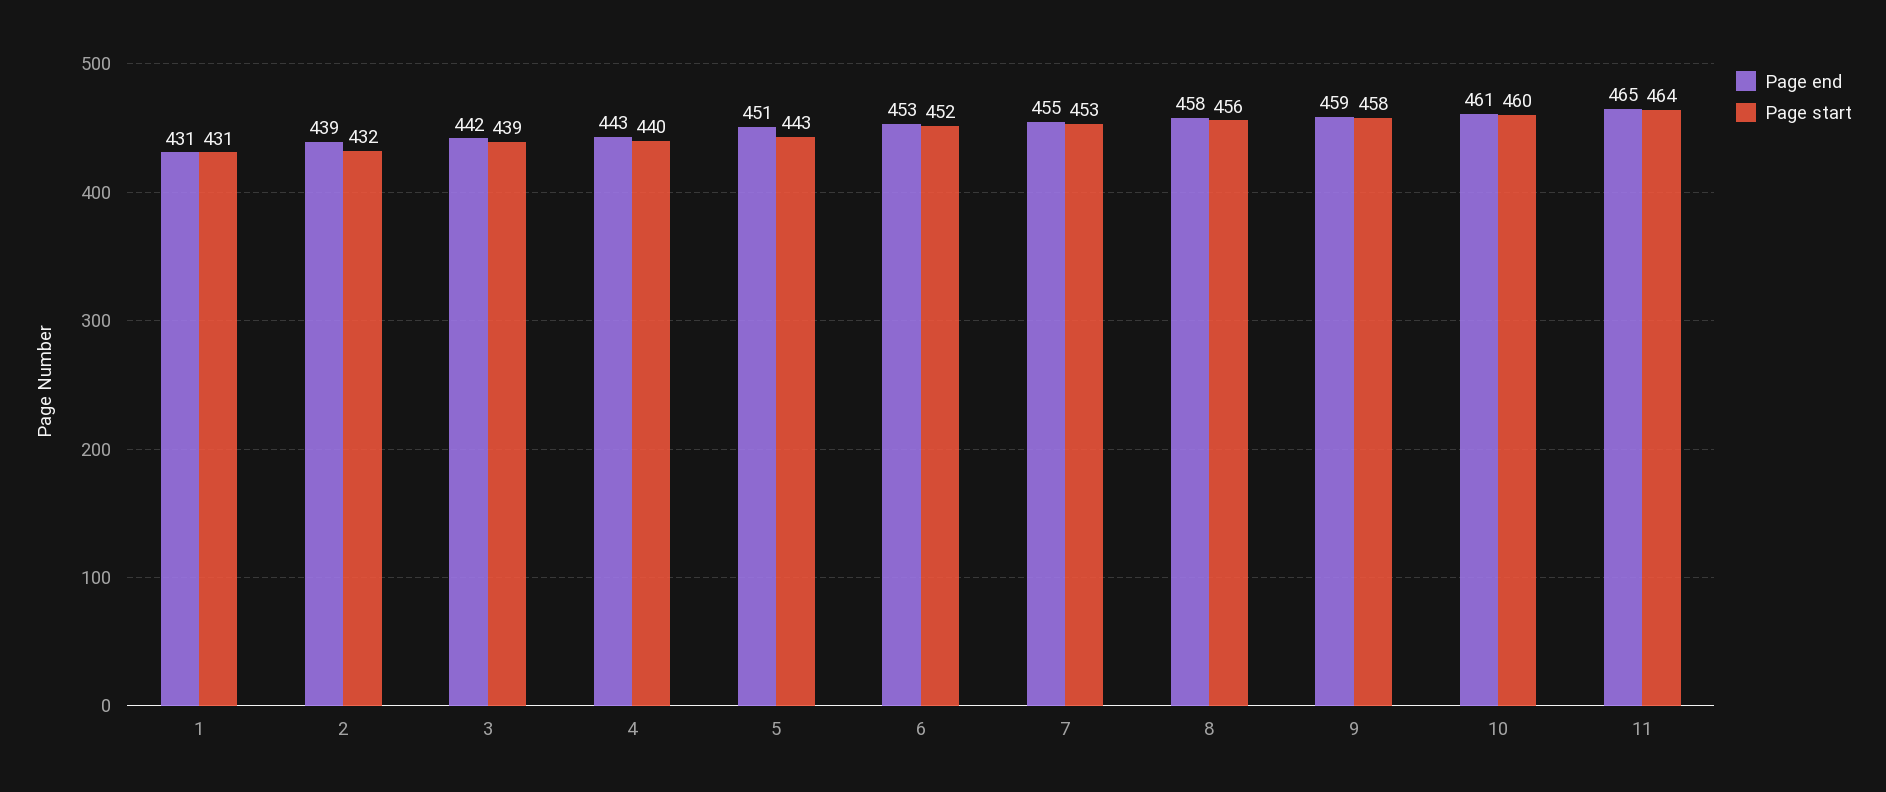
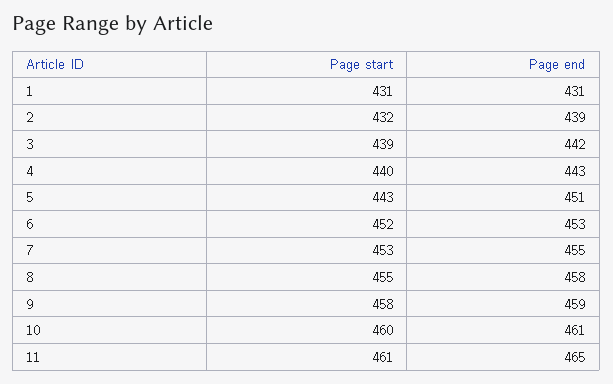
  {
    "Page end": {
      "1": 431,
      "2": 439,
      "3": 442,
      "4": 443,
      "5": 451,
      "6": 453,
      "7": 455,
      "8": 458,
      "9": 459,
      "10": 461,
      "11": 465
    },
    "Page start": {
      "1": 431,
      "2": 432,
      "3": 439,
      "4": 440,
      "5": 443,
      "6": 452,
      "7": 453,
-     "8": 456,
+     "8": 455,
      "9": 458,
      "10": 460,
-     "11": 464
+     "11": 461
    }
  }

